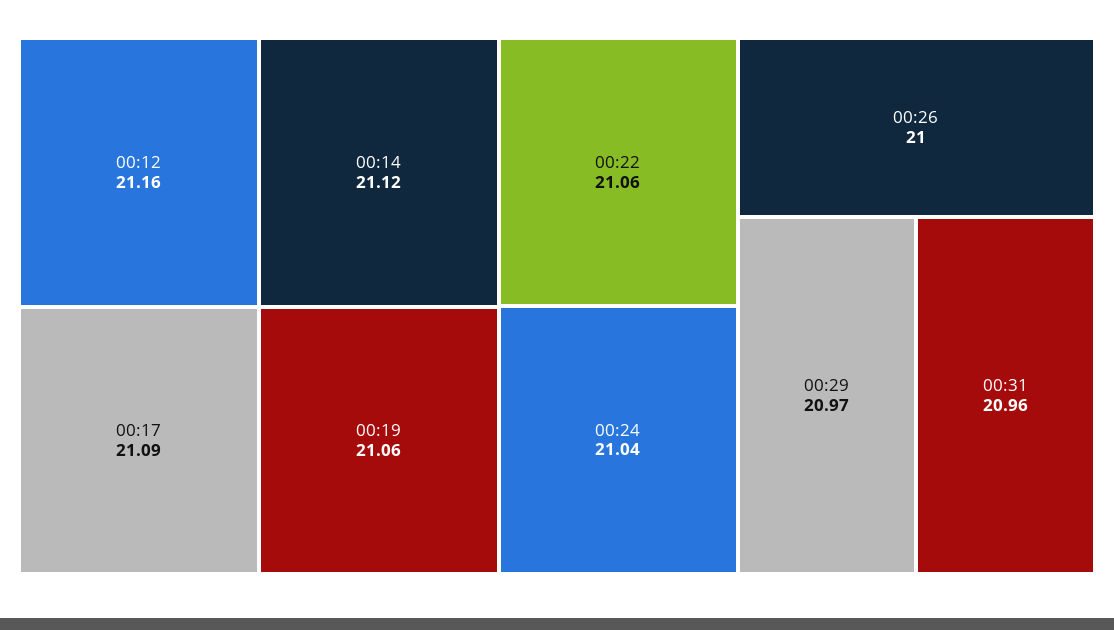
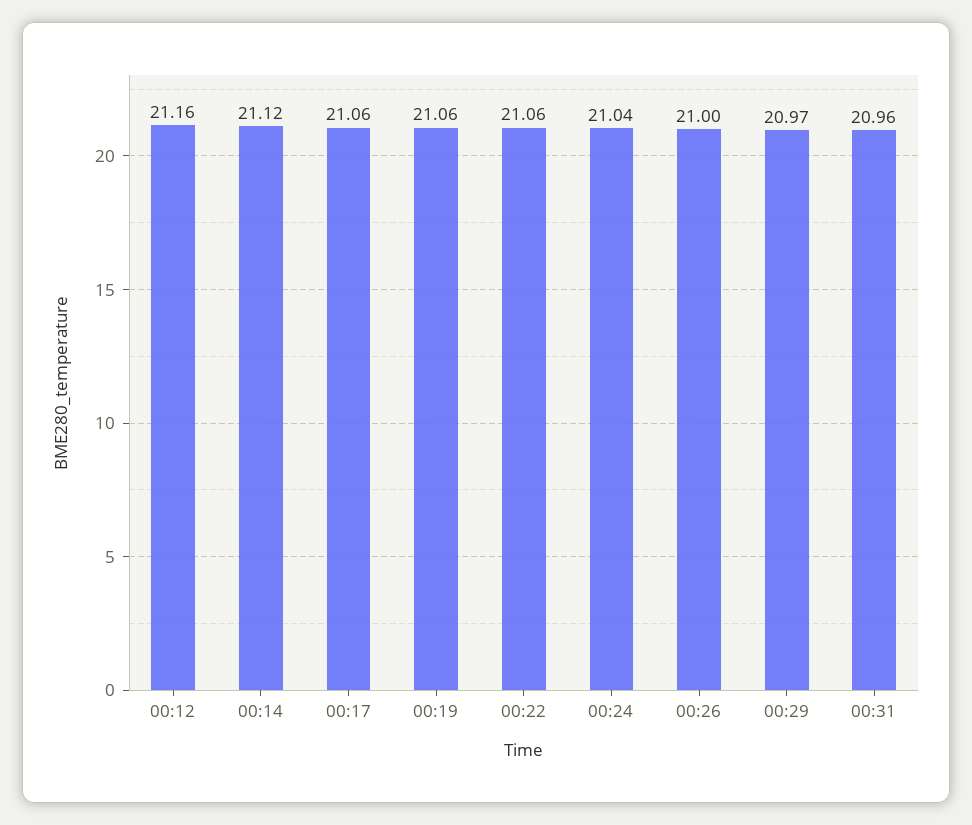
  {
    "00:12": 21.16,
    "00:14": 21.12,
-   "00:17": 21.09,
+   "00:17": 21.06,
    "00:19": 21.06,
    "00:22": 21.06,
    "00:24": 21.04,
    "00:26": 21,
    "00:29": 20.97,
    "00:31": 20.96
  }

